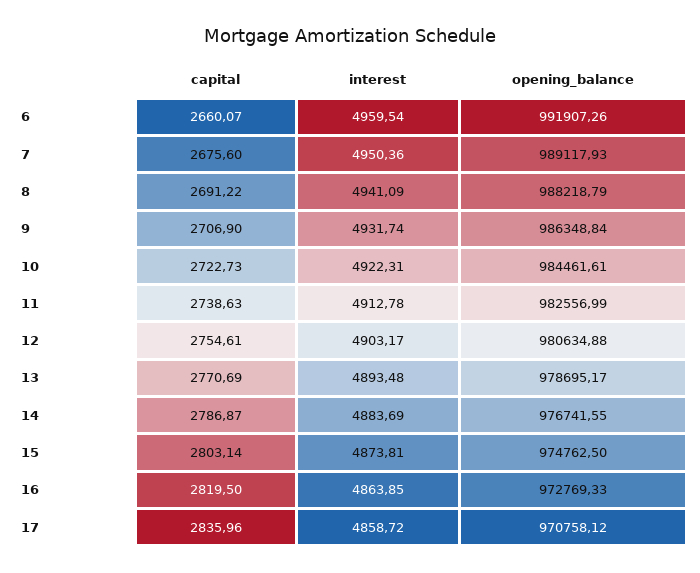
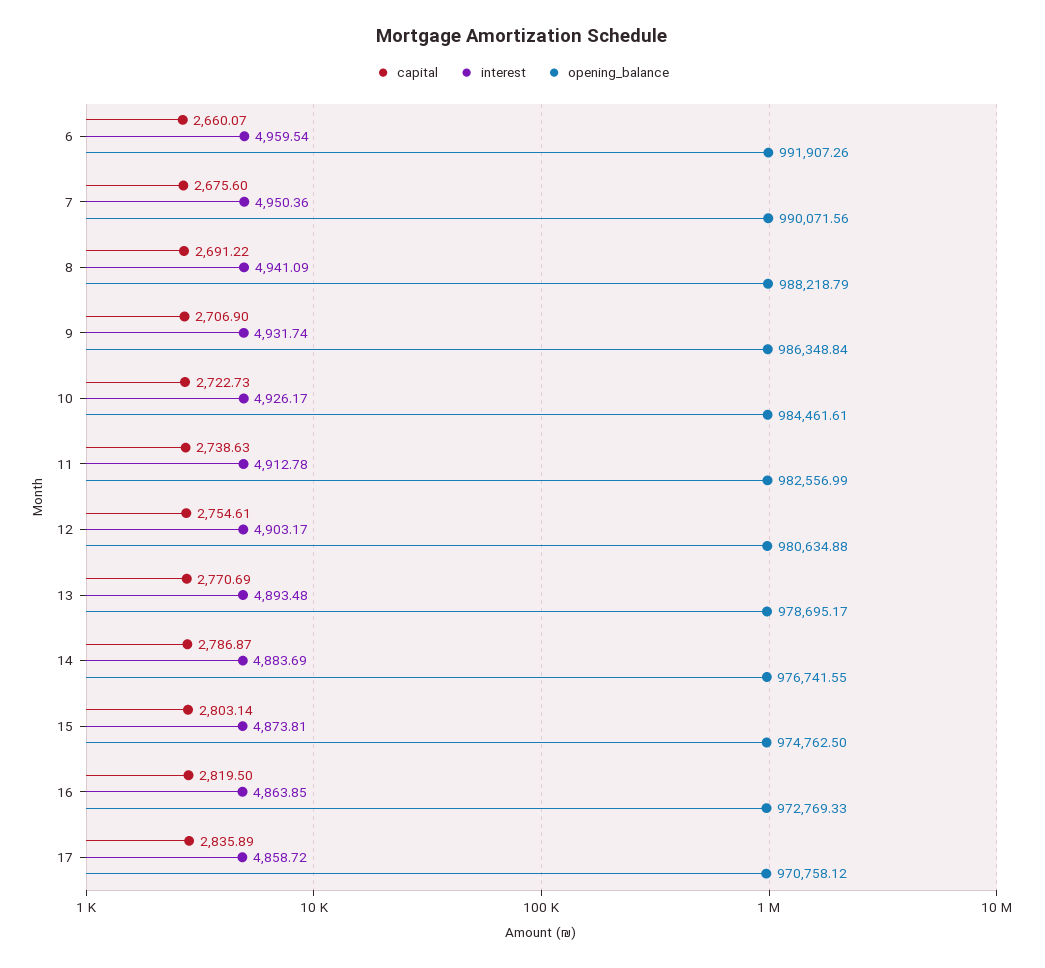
  {
    "capital": {
      "6": 2660.07,
      "7": 2675.6,
      "8": 2691.22,
      "9": 2706.9,
      "10": 2722.73,
      "11": 2738.63,
      "12": 2754.61,
      "13": 2770.69,
      "14": 2786.87,
      "15": 2803.14,
      "16": 2819.5,
-     "17": 2835.96
+     "17": 2835.89
    },
    "interest": {
      "6": 4959.54,
      "7": 4950.36,
      "8": 4941.09,
      "9": 4931.74,
-     "10": 4922.31,
+     "10": 4926.17,
      "11": 4912.78,
      "12": 4903.17,
      "13": 4893.48,
      "14": 4883.69,
      "15": 4873.81,
      "16": 4863.85,
      "17": 4858.72
    },
    "opening_balance": {
      "6": 991907.26,
-     "7": 989117.93,
+     "7": 990071.56,
      "8": 988218.79,
      "9": 986348.84,
      "10": 984461.61,
      "11": 982556.99,
      "12": 980634.88,
      "13": 978695.17,
      "14": 976741.55,
      "15": 974762.5,
      "16": 972769.33,
      "17": 970758.12
    }
  }

